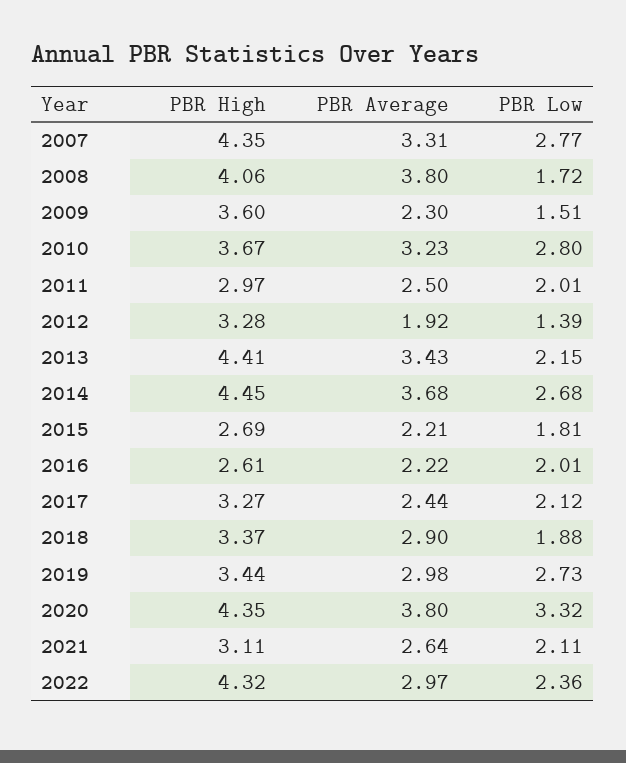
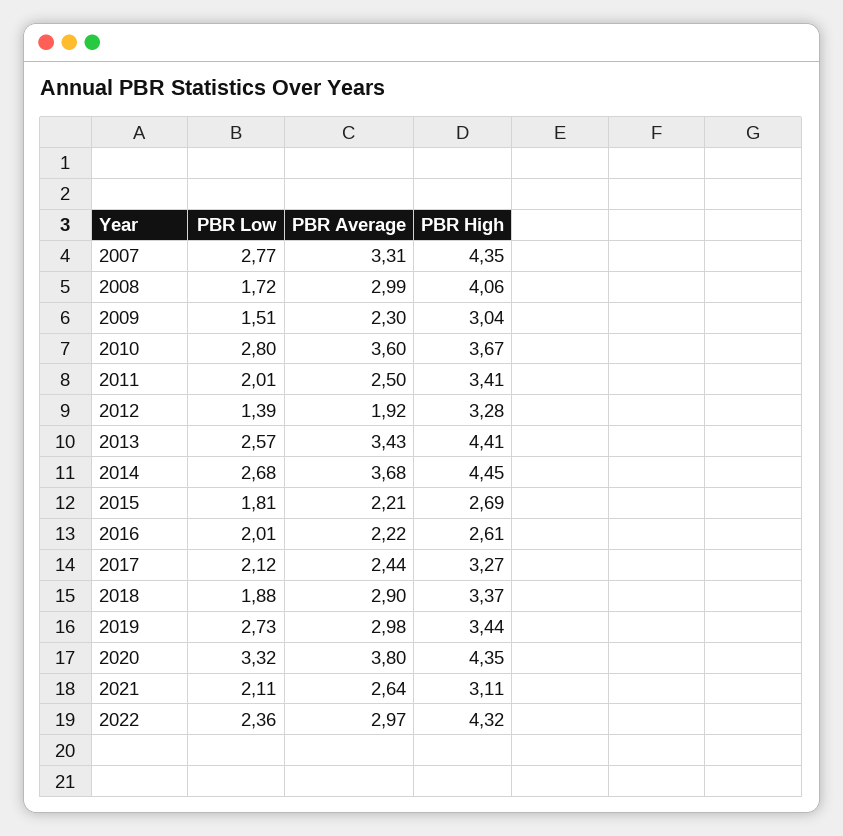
  {
    "PBR High": {
      "2007": 4.35,
      "2008": 4.06,
-     "2009": 3.6,
+     "2009": 3.04,
      "2010": 3.67,
-     "2011": 2.97,
+     "2011": 3.41,
      "2012": 3.28,
      "2013": 4.41,
      "2014": 4.45,
      "2015": 2.69,
      "2016": 2.61,
      "2017": 3.27,
      "2018": 3.37,
      "2019": 3.44,
      "2020": 4.35,
      "2021": 3.11,
      "2022": 4.32
    },
    "PBR Average": {
      "2007": 3.31,
-     "2008": 3.8,
+     "2008": 2.99,
      "2009": 2.3,
-     "2010": 3.23,
+     "2010": 3.6,
      "2011": 2.5,
      "2012": 1.92,
      "2013": 3.43,
      "2014": 3.68,
      "2015": 2.21,
      "2016": 2.22,
      "2017": 2.44,
      "2018": 2.9,
      "2019": 2.98,
      "2020": 3.8,
      "2021": 2.64,
      "2022": 2.97
    },
    "PBR Low": {
      "2007": 2.77,
      "2008": 1.72,
      "2009": 1.51,
      "2010": 2.8,
      "2011": 2.01,
      "2012": 1.39,
-     "2013": 2.15,
+     "2013": 2.57,
      "2014": 2.68,
      "2015": 1.81,
      "2016": 2.01,
      "2017": 2.12,
      "2018": 1.88,
      "2019": 2.73,
      "2020": 3.32,
      "2021": 2.11,
      "2022": 2.36
    }
  }

